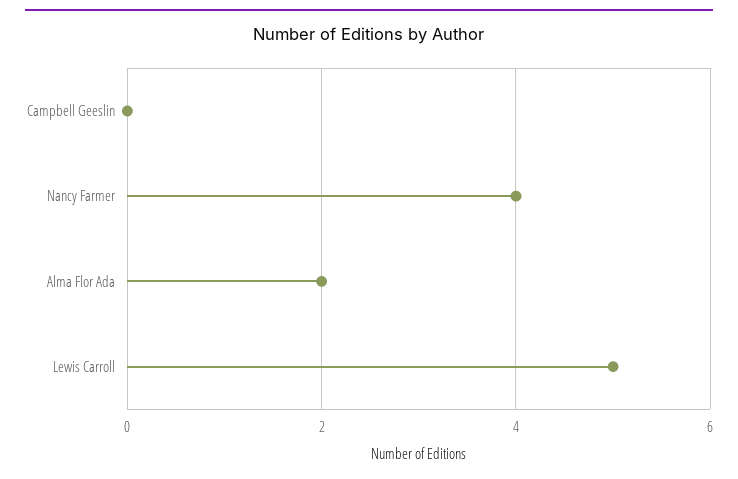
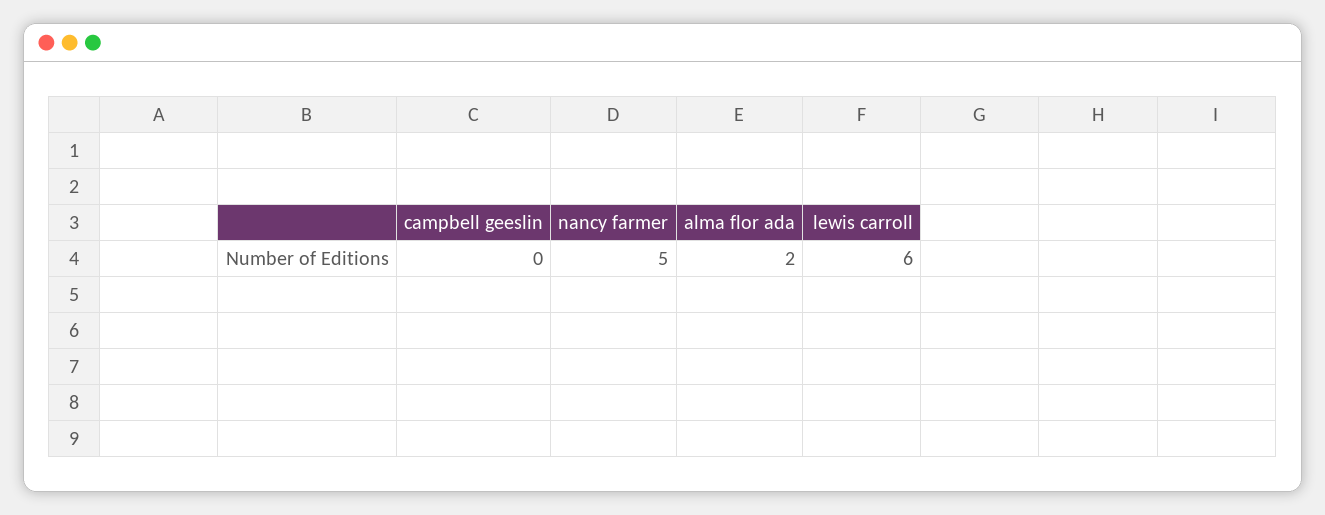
  {
    "Campbell Geeslin": 0,
-   "Nancy Farmer": 4,
+   "Nancy Farmer": 5,
    "Alma Flor Ada": 2,
-   "Lewis Carroll": 5
+   "Lewis Carroll": 6
  }

